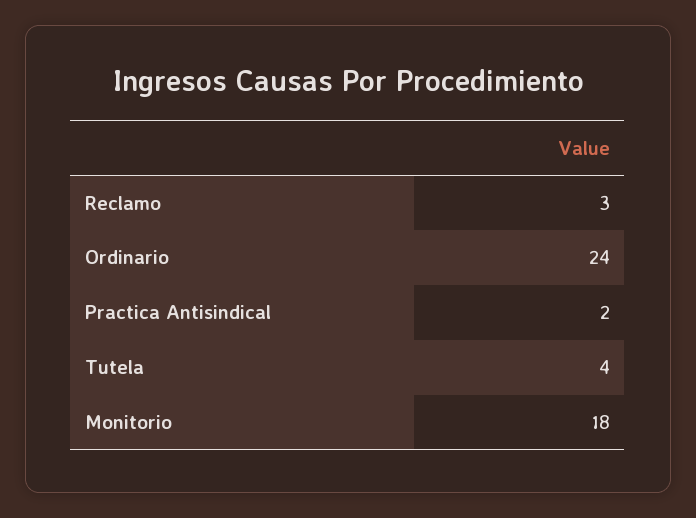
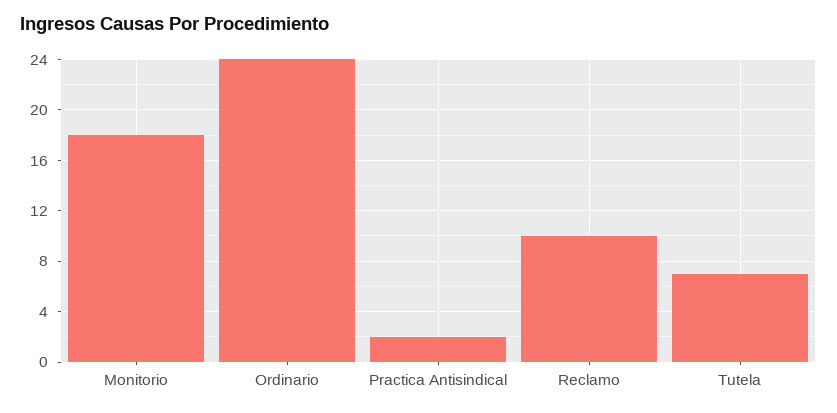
  {
-   "Reclamo": 3,
+   "Reclamo": 10,
    "Ordinario": 24,
    "Practica Antisindical": 2,
-   "Tutela": 4,
+   "Tutela": 7,
    "Monitorio": 18
  }

